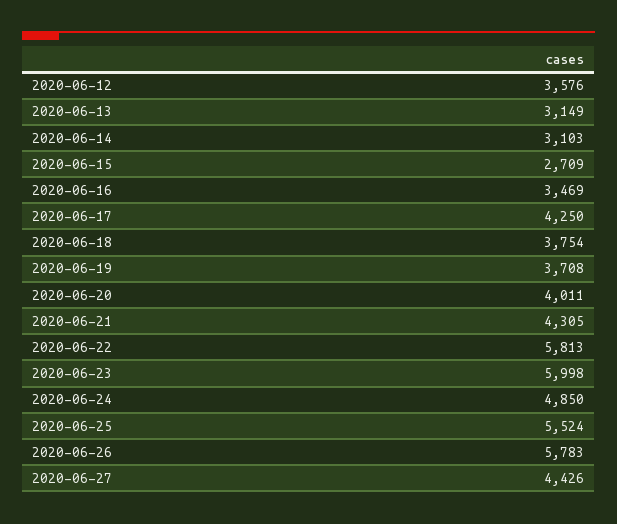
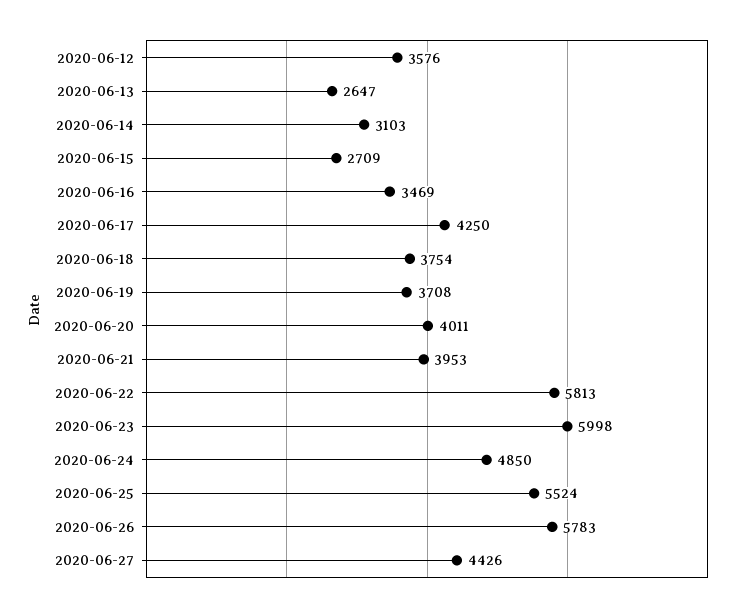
  {
    "2020-06-12": 3576,
-   "2020-06-13": 3149,
+   "2020-06-13": 2647,
    "2020-06-14": 3103,
    "2020-06-15": 2709,
    "2020-06-16": 3469,
    "2020-06-17": 4250,
    "2020-06-18": 3754,
    "2020-06-19": 3708,
    "2020-06-20": 4011,
-   "2020-06-21": 4305,
+   "2020-06-21": 3953,
    "2020-06-22": 5813,
    "2020-06-23": 5998,
    "2020-06-24": 4850,
    "2020-06-25": 5524,
    "2020-06-26": 5783,
    "2020-06-27": 4426
  }

